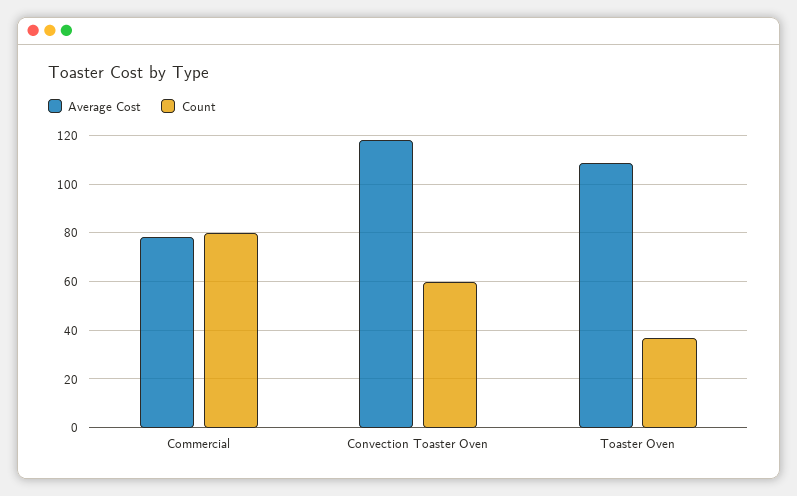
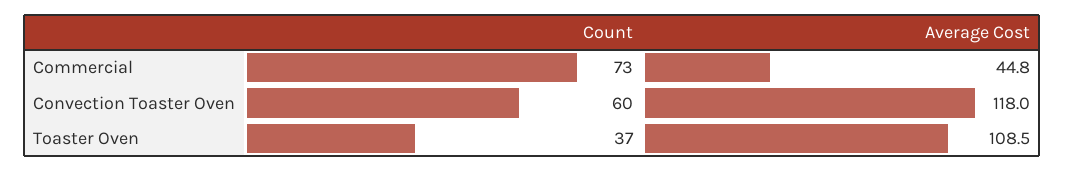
  {
    "Average Cost": {
-     "Commercial": 77.5,
+     "Commercial": 44.8,
      "Convection Toaster Oven": 118,
      "Toaster Oven": 108.5
    },
    "Count": {
-     "Commercial": 80,
+     "Commercial": 73,
      "Convection Toaster Oven": 60,
      "Toaster Oven": 37
    }
  }

